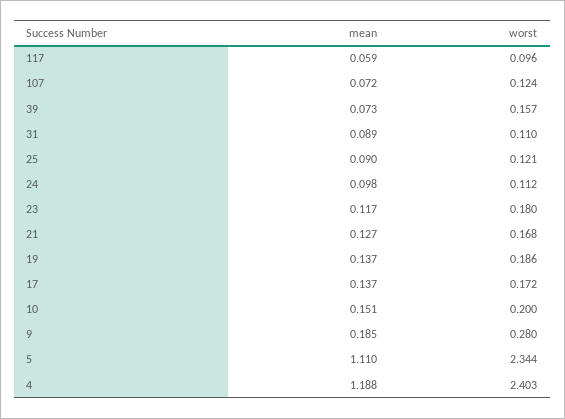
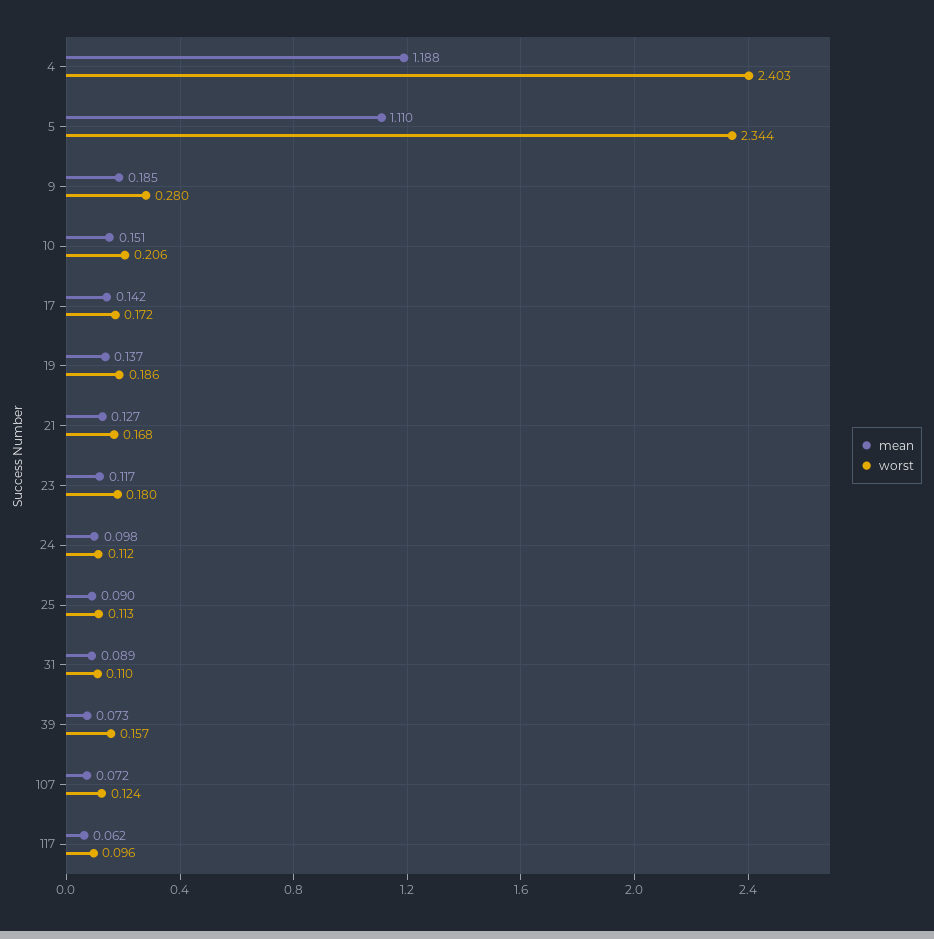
  {
    "mean": {
-     "117": 0.059,
+     "117": 0.062,
      "107": 0.072,
      "39": 0.073,
      "31": 0.089,
      "25": 0.09,
      "24": 0.098,
      "23": 0.117,
      "21": 0.127,
      "19": 0.137,
-     "17": 0.137,
+     "17": 0.142,
      "10": 0.151,
      "9": 0.185,
      "5": 1.11,
      "4": 1.188
    },
    "worst": {
      "117": 0.096,
      "107": 0.124,
      "39": 0.157,
      "31": 0.11,
-     "25": 0.121,
+     "25": 0.113,
      "24": 0.112,
      "23": 0.18,
      "21": 0.168,
      "19": 0.186,
      "17": 0.172,
-     "10": 0.2,
+     "10": 0.206,
      "9": 0.28,
      "5": 2.344,
      "4": 2.403
    }
  }

